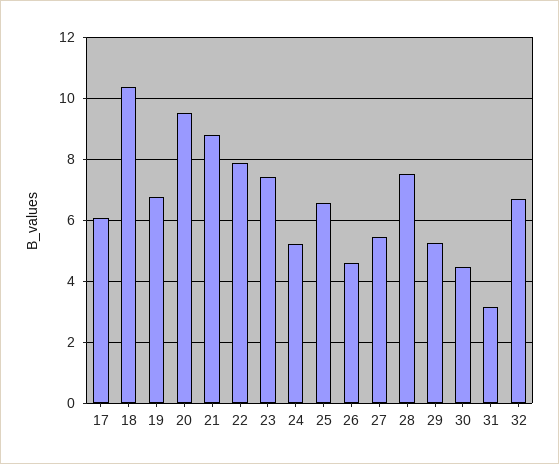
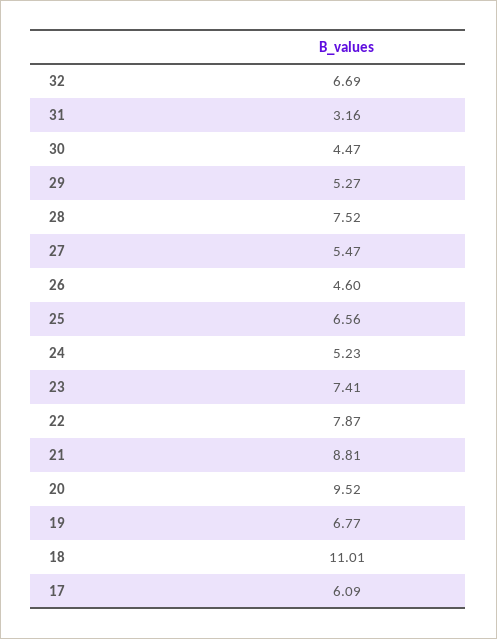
  {
    "17": 6.09,
-   "18": 10.4,
+   "18": 11.01,
    "19": 6.77,
    "20": 9.52,
    "21": 8.81,
    "22": 7.87,
    "23": 7.41,
    "24": 5.23,
    "25": 6.56,
    "26": 4.6,
    "27": 5.47,
    "28": 7.52,
    "29": 5.27,
    "30": 4.47,
    "31": 3.16,
    "32": 6.69
  }

